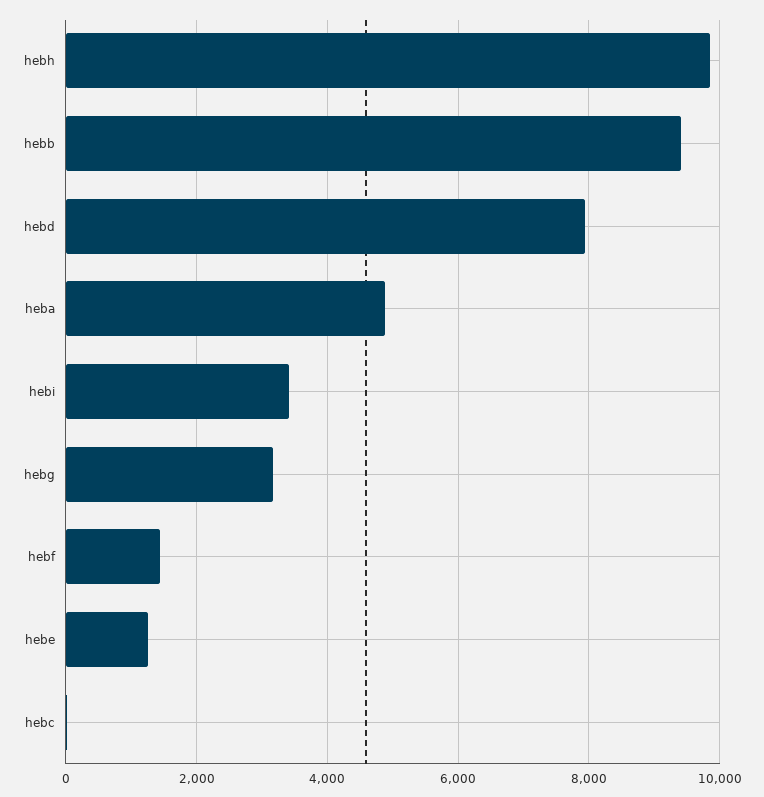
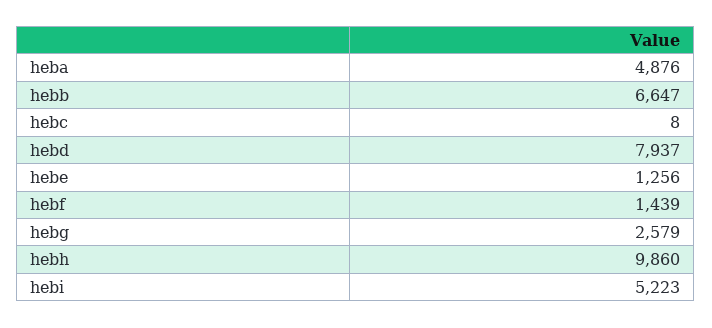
  {
    "hebh": 9860,
-   "hebb": 9400,
+   "hebb": 6647,
    "hebd": 7937,
    "heba": 4876,
-   "hebi": 3400,
+   "hebi": 5223,
-   "hebg": 3200,
+   "hebg": 2579,
    "hebf": 1439,
    "hebe": 1256,
    "hebc": 8
  }

